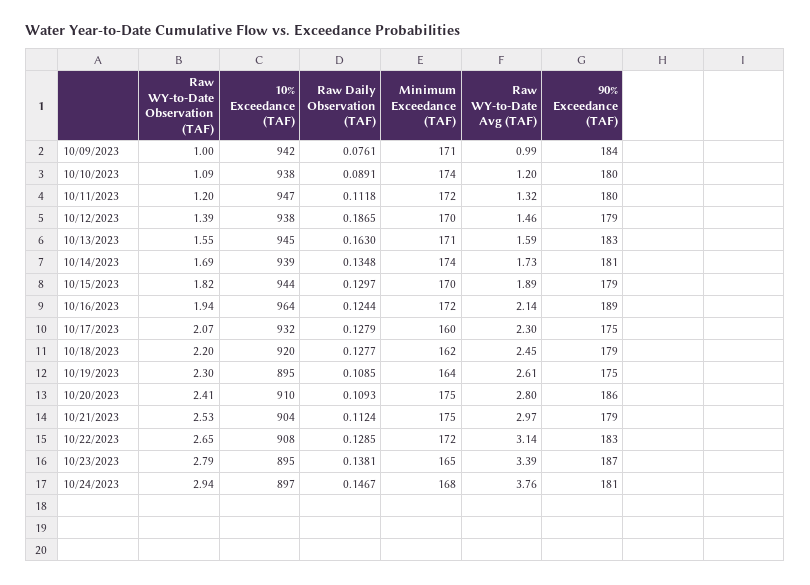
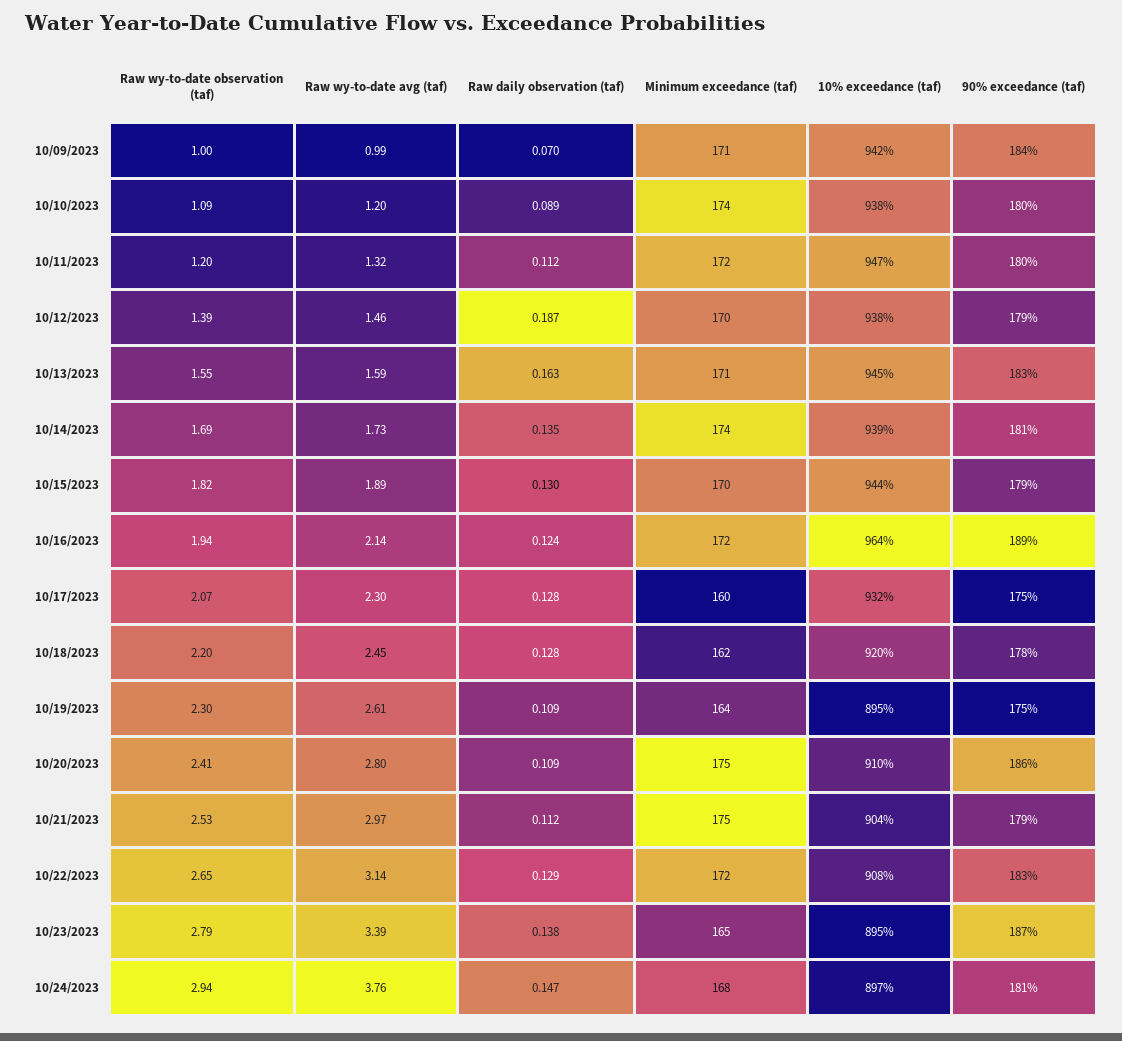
  {
    "Raw WY-to-Date Observation (TAF)": {
      "10/09/2023": 1,
      "10/10/2023": 1.09,
      "10/11/2023": 1.2,
      "10/12/2023": 1.39,
      "10/13/2023": 1.55,
      "10/14/2023": 1.69,
      "10/15/2023": 1.82,
      "10/16/2023": 1.94,
      "10/17/2023": 2.07,
      "10/18/2023": 2.2,
      "10/19/2023": 2.3,
      "10/20/2023": 2.41,
      "10/21/2023": 2.53,
      "10/22/2023": 2.65,
      "10/23/2023": 2.79,
      "10/24/2023": 2.94
    },
    "10% Exceedance (TAF)": {
      "10/09/2023": 942,
      "10/10/2023": 938,
      "10/11/2023": 947,
      "10/12/2023": 938,
      "10/13/2023": 945,
      "10/14/2023": 939,
      "10/15/2023": 944,
      "10/16/2023": 964,
      "10/17/2023": 932,
      "10/18/2023": 920,
      "10/19/2023": 895,
      "10/20/2023": 910,
      "10/21/2023": 904,
      "10/22/2023": 908,
      "10/23/2023": 895,
      "10/24/2023": 897
    },
    "Raw Daily Observation (TAF)": {
-     "10/09/2023": 0.0761,
+     "10/09/2023": 0.07,
      "10/10/2023": 0.0891,
      "10/11/2023": 0.1118,
      "10/12/2023": 0.1865,
      "10/13/2023": 0.163,
      "10/14/2023": 0.1348,
      "10/15/2023": 0.1297,
      "10/16/2023": 0.1244,
      "10/17/2023": 0.1279,
      "10/18/2023": 0.1277,
      "10/19/2023": 0.1085,
      "10/20/2023": 0.1093,
      "10/21/2023": 0.1124,
      "10/22/2023": 0.1285,
      "10/23/2023": 0.1381,
      "10/24/2023": 0.1467
    },
    "Minimum Exceedance (TAF)": {
      "10/09/2023": 171,
      "10/10/2023": 174,
      "10/11/2023": 172,
      "10/12/2023": 170,
      "10/13/2023": 171,
      "10/14/2023": 174,
      "10/15/2023": 170,
      "10/16/2023": 172,
      "10/17/2023": 160,
      "10/18/2023": 162,
      "10/19/2023": 164,
      "10/20/2023": 175,
      "10/21/2023": 175,
      "10/22/2023": 172,
      "10/23/2023": 165,
      "10/24/2023": 168
    },
    "Raw WY-to-Date Avg (TAF)": {
      "10/09/2023": 0.99,
      "10/10/2023": 1.2,
      "10/11/2023": 1.32,
      "10/12/2023": 1.46,
      "10/13/2023": 1.59,
      "10/14/2023": 1.73,
      "10/15/2023": 1.89,
      "10/16/2023": 2.14,
      "10/17/2023": 2.3,
      "10/18/2023": 2.45,
      "10/19/2023": 2.61,
      "10/20/2023": 2.8,
      "10/21/2023": 2.97,
      "10/22/2023": 3.14,
      "10/23/2023": 3.39,
      "10/24/2023": 3.76
    },
    "90% Exceedance (TAF)": {
      "10/09/2023": 184,
      "10/10/2023": 180,
      "10/11/2023": 180,
      "10/12/2023": 179,
      "10/13/2023": 183,
      "10/14/2023": 181,
      "10/15/2023": 179,
      "10/16/2023": 189,
      "10/17/2023": 175,
-     "10/18/2023": 179,
+     "10/18/2023": 178,
      "10/19/2023": 175,
      "10/20/2023": 186,
      "10/21/2023": 179,
      "10/22/2023": 183,
      "10/23/2023": 187,
      "10/24/2023": 181
    }
  }

